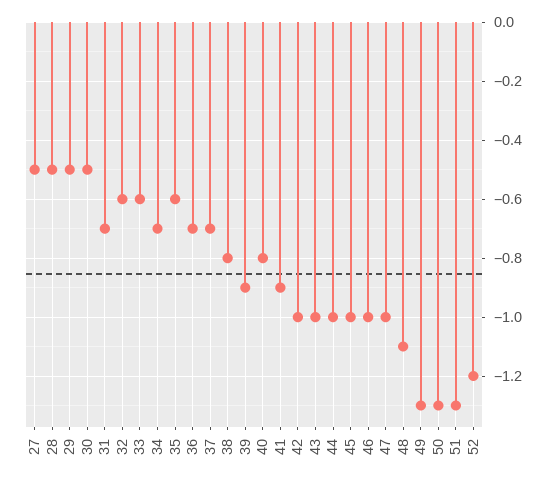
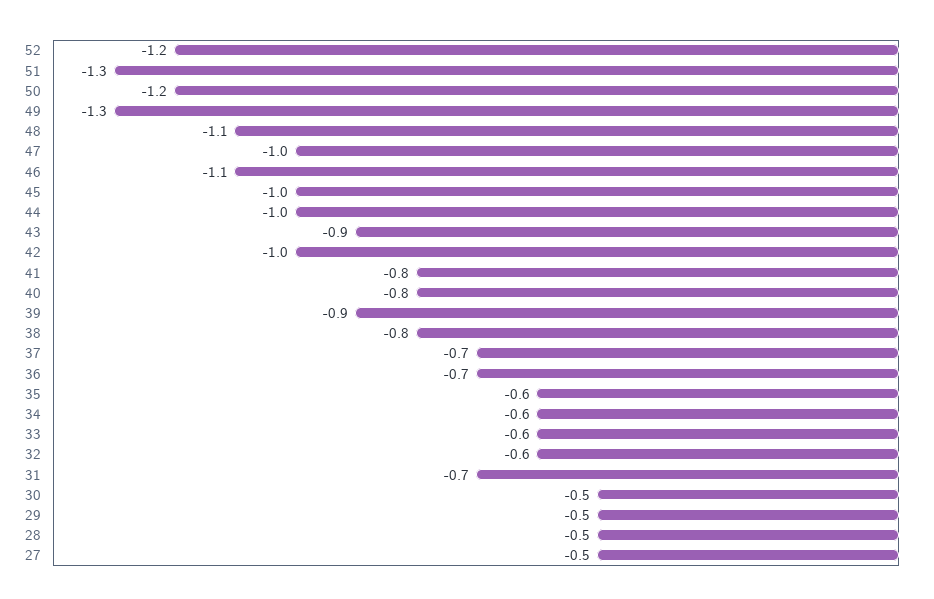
  {
    "27": -0.5,
    "28": -0.5,
    "29": -0.5,
    "30": -0.5,
    "31": -0.7,
    "32": -0.6,
    "33": -0.6,
-   "34": -0.7,
+   "34": -0.6,
    "35": -0.6,
    "36": -0.7,
    "37": -0.7,
    "38": -0.8,
    "39": -0.9,
    "40": -0.8,
-   "41": -0.9,
+   "41": -0.8,
    "42": -1,
-   "43": -1,
+   "43": -0.9,
    "44": -1,
    "45": -1,
-   "46": -1,
+   "46": -1.1,
    "47": -1,
    "48": -1.1,
    "49": -1.3,
-   "50": -1.3,
+   "50": -1.2,
    "51": -1.3,
    "52": -1.2
  }

